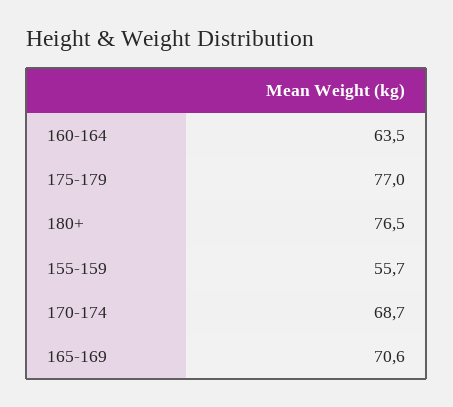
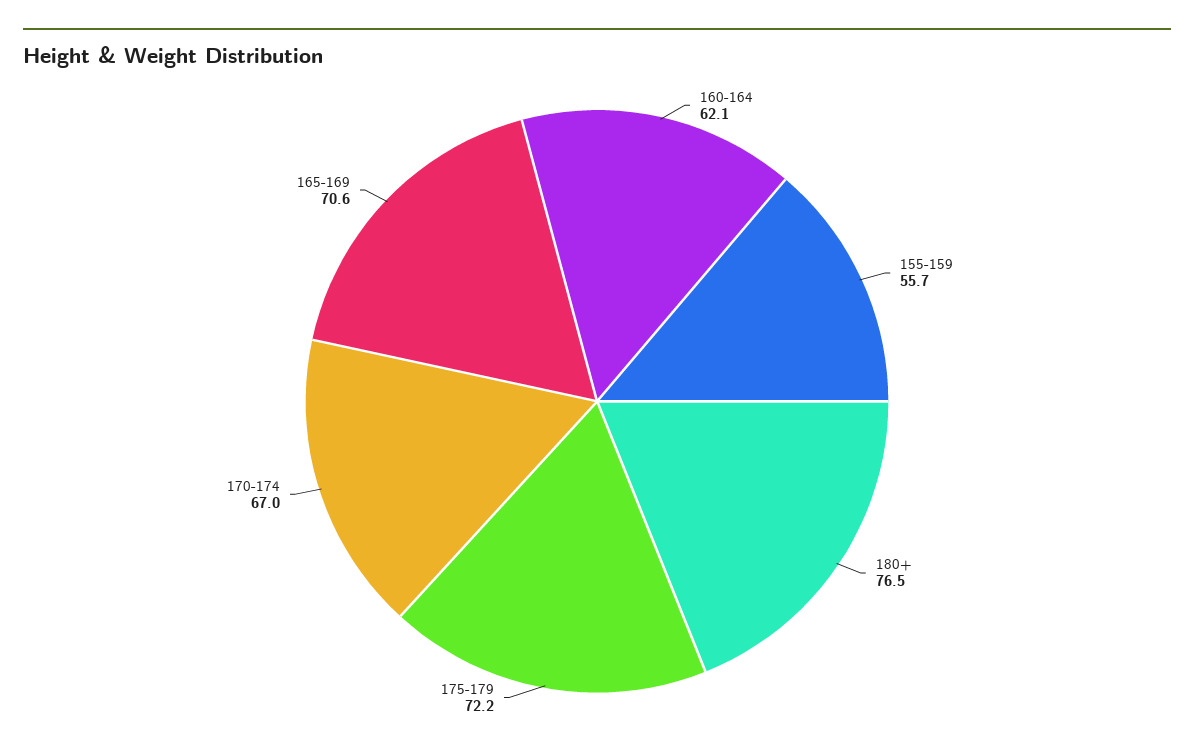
  {
-   "160-164": 63.5,
+   "160-164": 62.1,
-   "175-179": 77,
+   "175-179": 72.2,
    "180+": 76.5,
    "155-159": 55.7,
-   "170-174": 68.7,
+   "170-174": 67,
    "165-169": 70.6
  }

